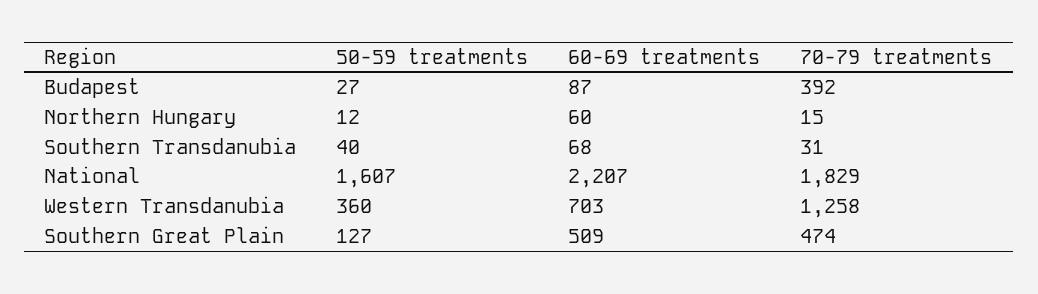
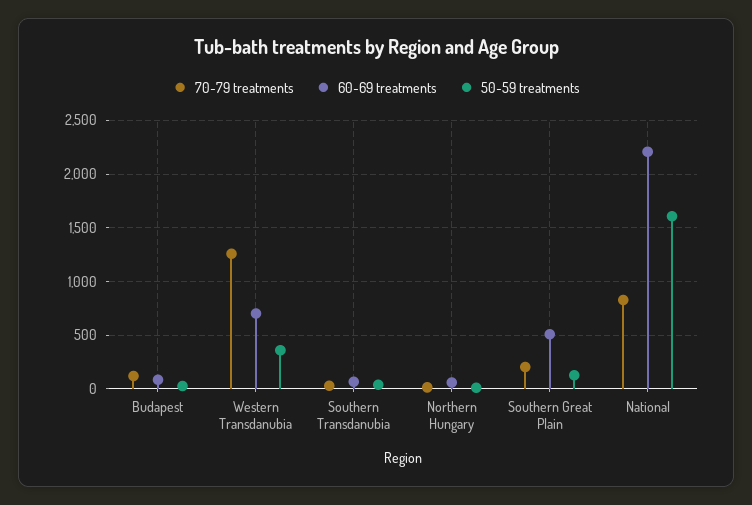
  {
    "50-59 treatments": {
      "Budapest": 27,
      "Northern Hungary": 12,
      "Southern Transdanubia": 40,
      "National": 1607,
      "Western Transdanubia": 360,
      "Southern Great Plain": 127
    },
    "60-69 treatments": {
      "Budapest": 87,
      "Northern Hungary": 60,
      "Southern Transdanubia": 68,
      "National": 2207,
      "Western Transdanubia": 703,
      "Southern Great Plain": 509
    },
    "70-79 treatments": {
-     "Budapest": 392,
+     "Budapest": 100,
      "Northern Hungary": 15,
      "Southern Transdanubia": 31,
-     "National": 1829,
+     "National": 800,
      "Western Transdanubia": 1258,
-     "Southern Great Plain": 474
+     "Southern Great Plain": 200
    }
  }

